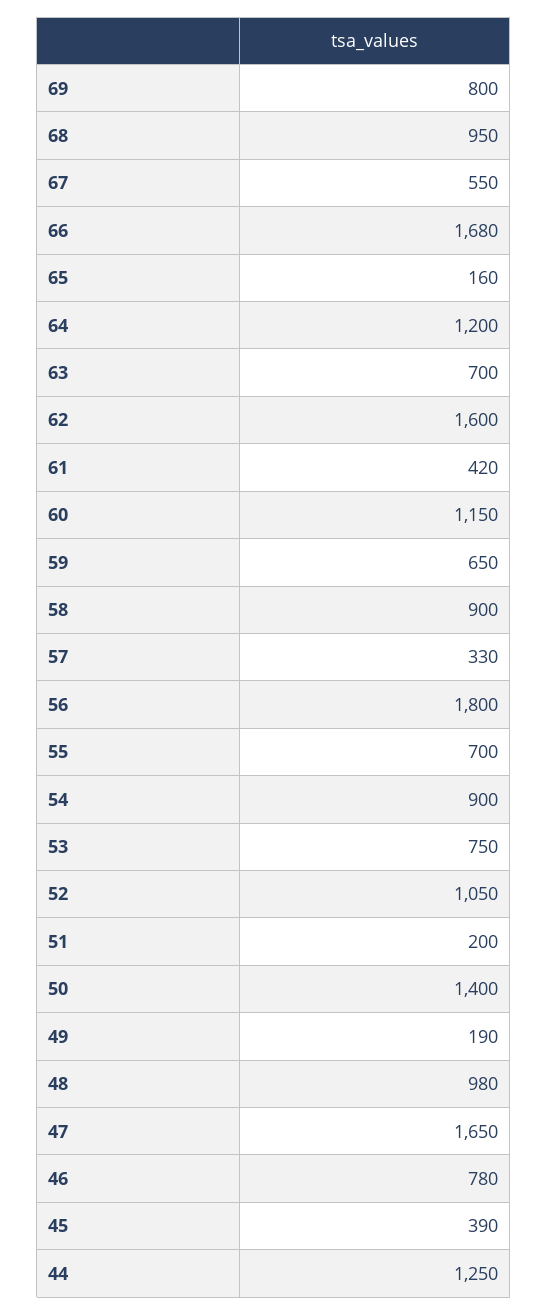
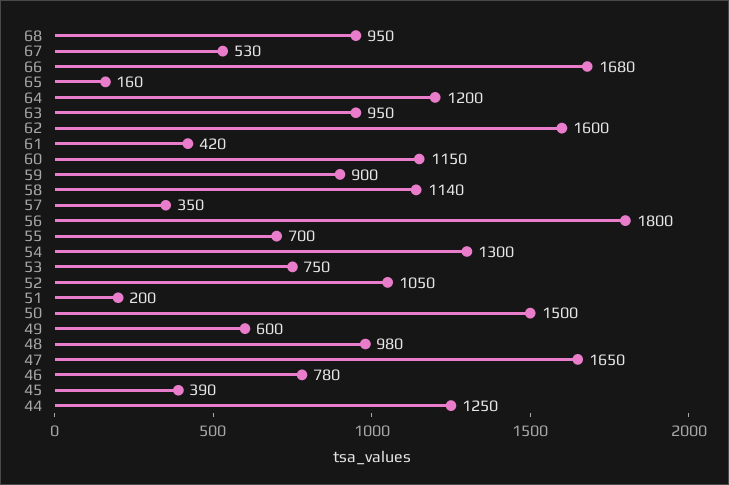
  {
-   "69": 800,
    "68": 950,
-   "67": 550,
+   "67": 530,
    "66": 1680,
    "65": 160,
    "64": 1200,
-   "63": 700,
+   "63": 950,
    "62": 1600,
    "61": 420,
    "60": 1150,
-   "59": 650,
+   "59": 900,
-   "58": 900,
+   "58": 1140,
-   "57": 330,
+   "57": 350,
    "56": 1800,
    "55": 700,
-   "54": 900,
+   "54": 1300,
    "53": 750,
    "52": 1050,
    "51": 200,
-   "50": 1400,
+   "50": 1500,
-   "49": 190,
+   "49": 600,
    "48": 980,
    "47": 1650,
    "46": 780,
    "45": 390,
    "44": 1250
  }

